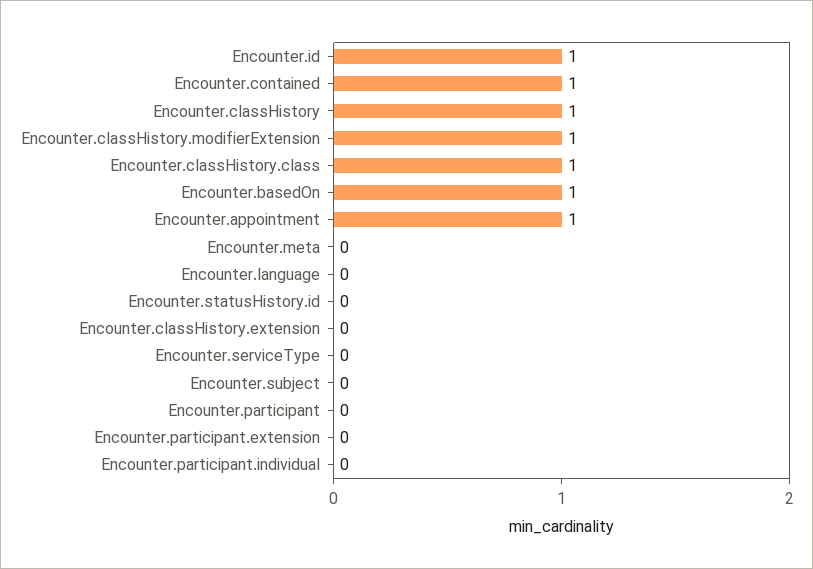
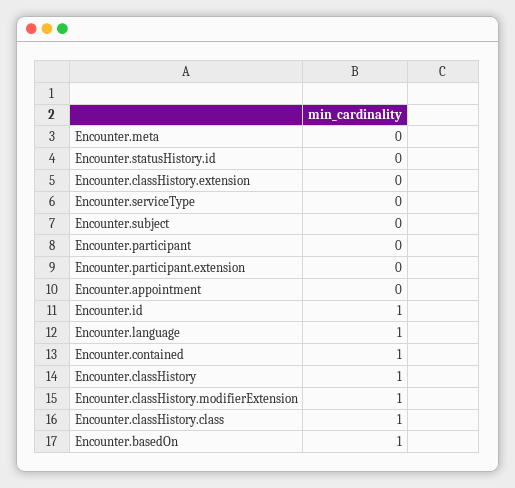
  {
    "Encounter.id": 1,
    "Encounter.contained": 1,
    "Encounter.classHistory": 1,
    "Encounter.classHistory.modifierExtension": 1,
    "Encounter.classHistory.class": 1,
    "Encounter.basedOn": 1,
-   "Encounter.appointment": 1,
+   "Encounter.appointment": 0,
    "Encounter.meta": 0,
-   "Encounter.language": 0,
+   "Encounter.language": 1,
    "Encounter.statusHistory.id": 0,
    "Encounter.classHistory.extension": 0,
    "Encounter.serviceType": 0,
    "Encounter.subject": 0,
    "Encounter.participant": 0,
-   "Encounter.participant.extension": 0,
+   "Encounter.participant.extension": 0
-   "Encounter.participant.individual": 0
  }

